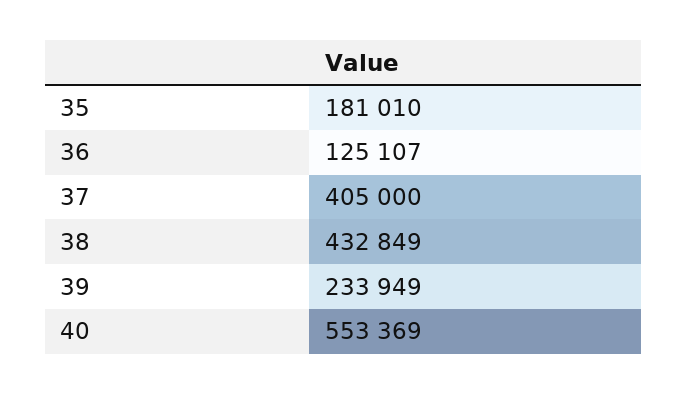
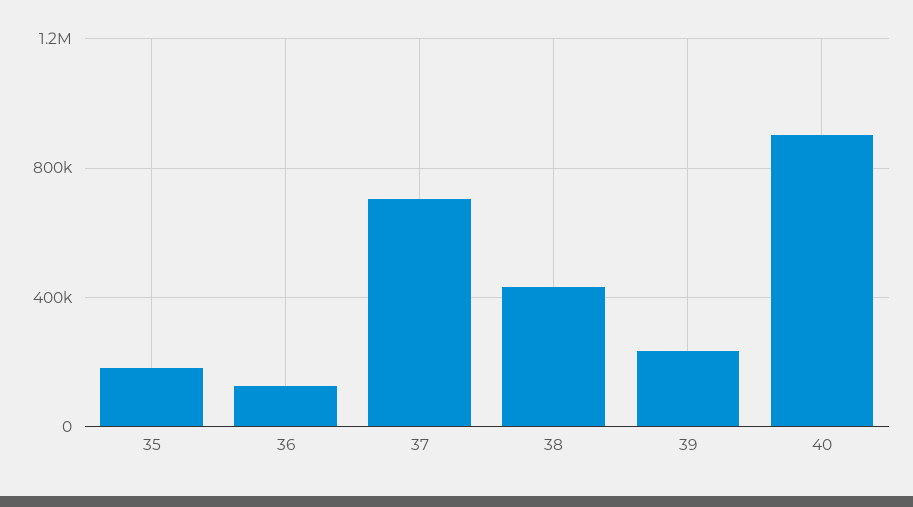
  {
    "35": 181010,
    "36": 125107,
-   "37": 405000,
+   "37": 700000,
    "38": 432849,
    "39": 233949,
-   "40": 553369
+   "40": 900000
  }

